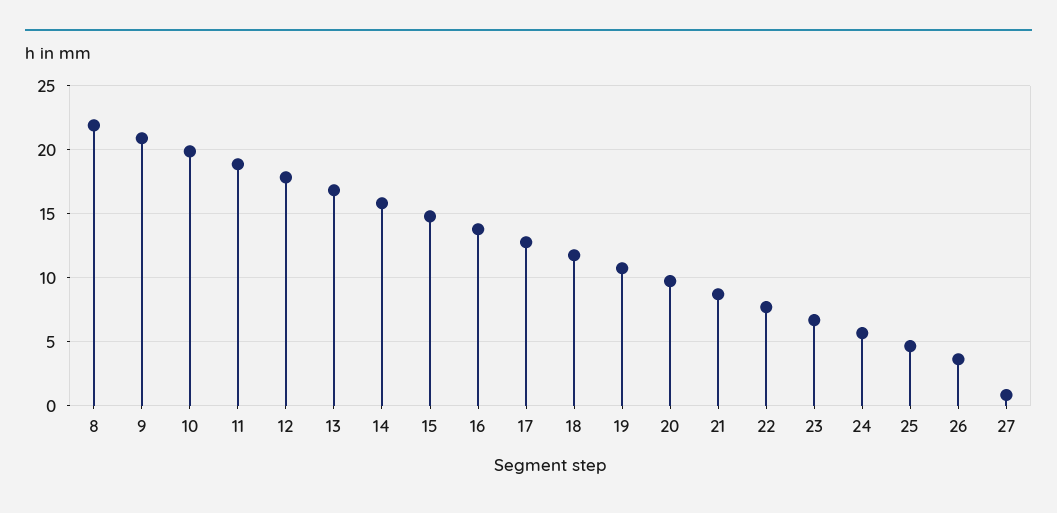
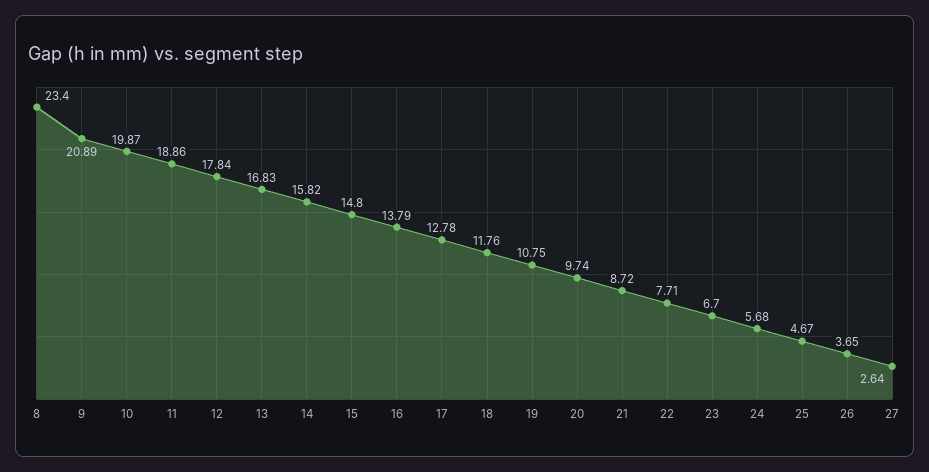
  {
-   "8": 22,
+   "8": 23.4,
    "9": 20.89,
    "10": 19.87,
    "11": 18.86,
    "12": 17.84,
    "13": 16.83,
    "14": 15.82,
    "15": 14.8,
    "16": 13.79,
    "17": 12.78,
    "18": 11.76,
    "19": 10.75,
    "20": 9.74,
    "21": 8.72,
    "22": 7.71,
    "23": 6.7,
    "24": 5.68,
    "25": 4.67,
    "26": 3.65,
-   "27": 1
+   "27": 2.64
  }

